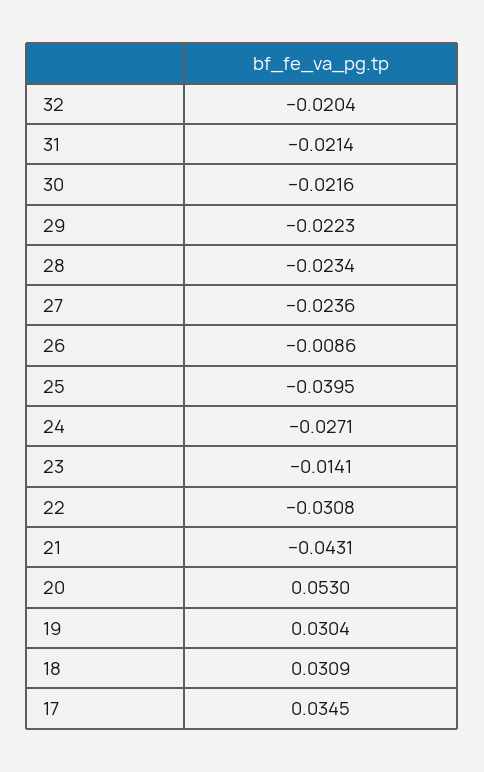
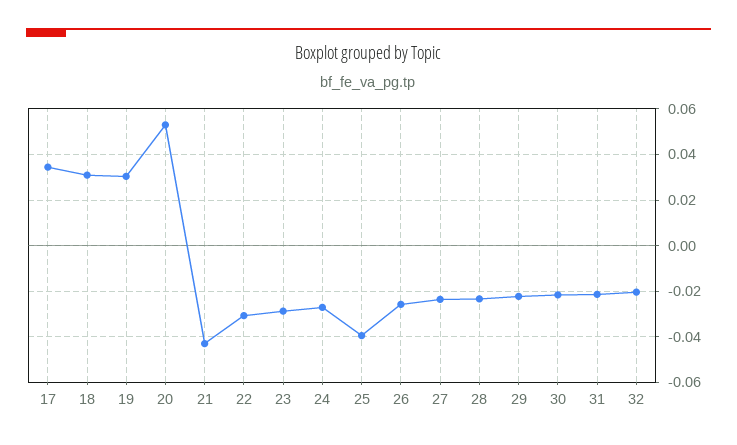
  {
    "32": -0.0204,
    "31": -0.0214,
    "30": -0.0216,
    "29": -0.0223,
    "28": -0.0234,
    "27": -0.0236,
-   "26": -0.0086,
+   "26": -0.025,
    "25": -0.0395,
    "24": -0.0271,
-   "23": -0.0141,
+   "23": -0.03,
    "22": -0.0308,
    "21": -0.0431,
    "20": 0.053,
    "19": 0.0304,
    "18": 0.0309,
    "17": 0.0345
  }

